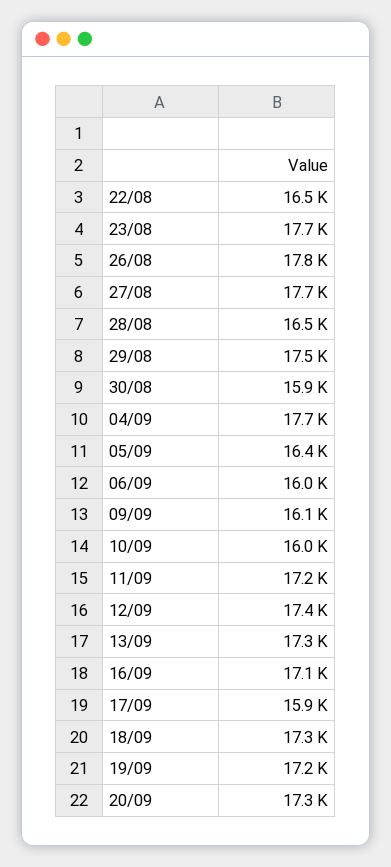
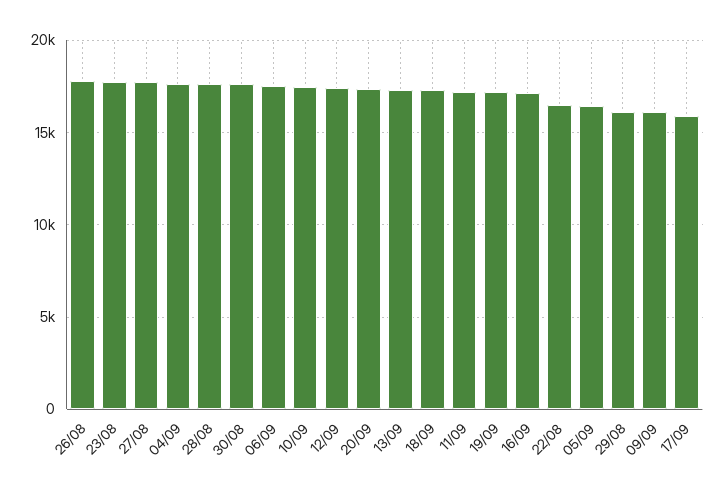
  {
    "22/08": 16500,
    "23/08": 17700,
    "26/08": 17800,
    "27/08": 17700,
-   "28/08": 16500,
+   "28/08": 17500,
-   "29/08": 17500,
+   "29/08": 16000,
-   "30/08": 15900,
+   "30/08": 17500,
    "04/09": 17700,
    "05/09": 16400,
-   "06/09": 16000,
+   "06/09": 17500,
    "09/09": 16100,
-   "10/09": 16000,
+   "10/09": 17500,
    "11/09": 17200,
    "12/09": 17400,
    "13/09": 17300,
    "16/09": 17100,
    "17/09": 15900,
    "18/09": 17300,
    "19/09": 17200,
    "20/09": 17300
  }

